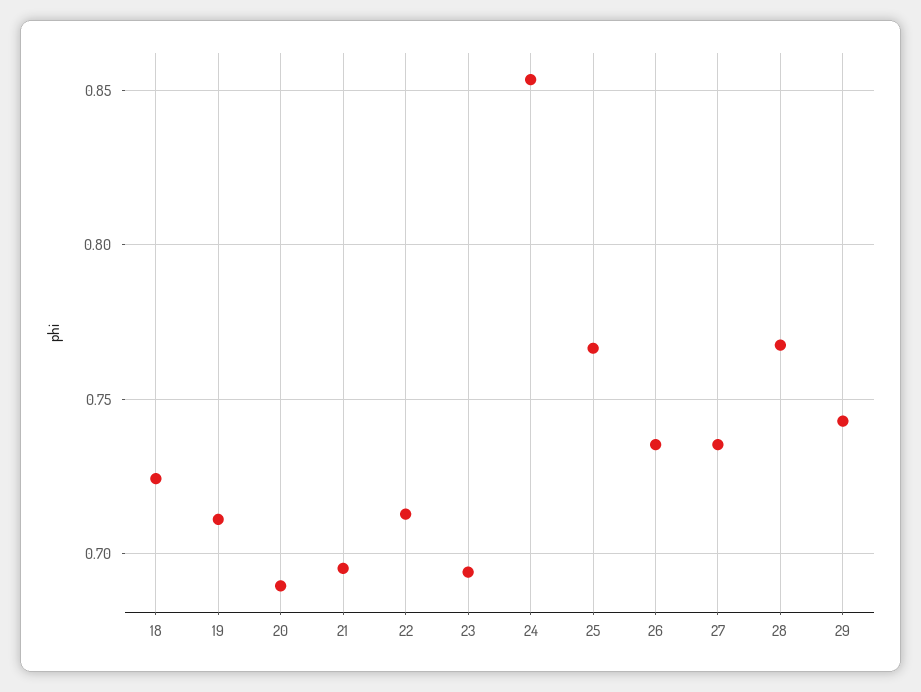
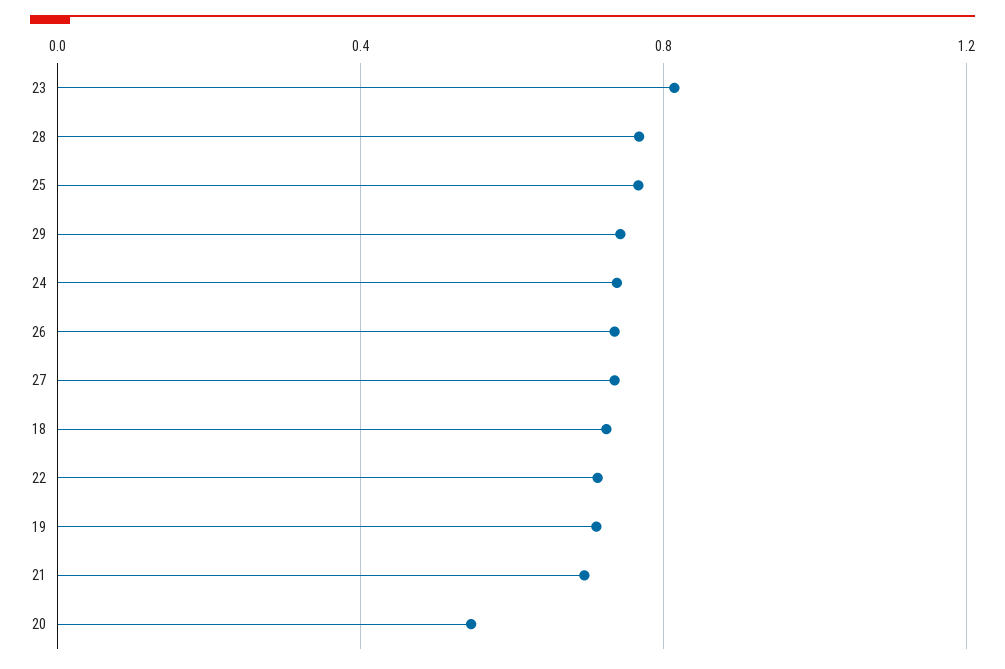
  {
    "18": 0.725,
    "19": 0.71,
-   "20": 0.69,
+   "20": 0.55,
    "21": 0.695,
    "22": 0.715,
-   "23": 0.695,
+   "23": 0.8,
-   "24": 0.855,
+   "24": 0.75,
    "25": 0.765,
    "26": 0.735,
    "27": 0.735,
    "28": 0.77,
    "29": 0.745
  }

